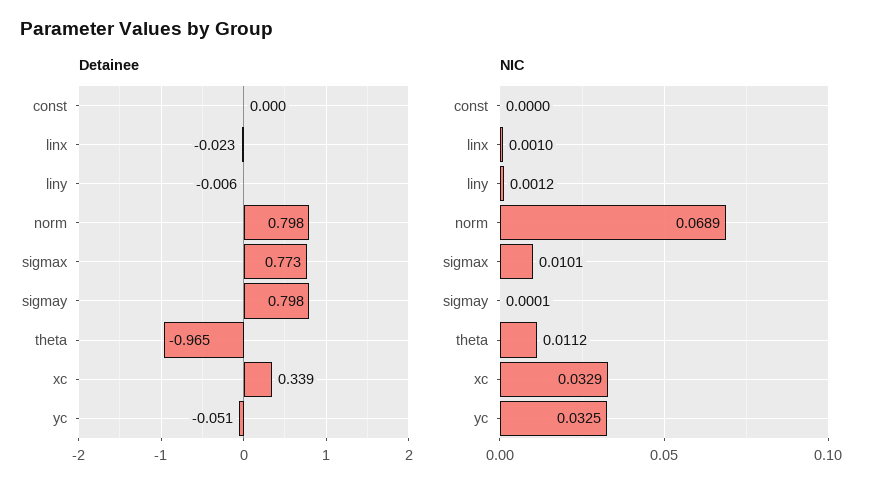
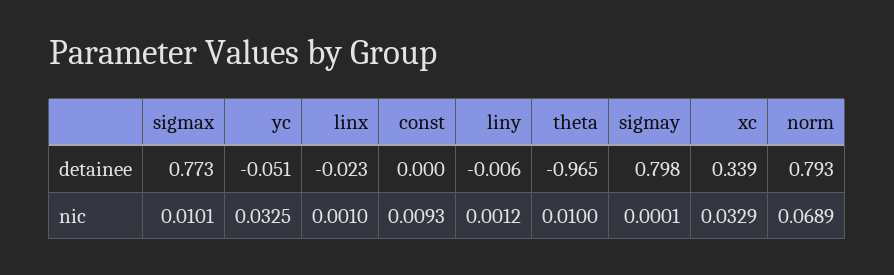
  {
    "Detainee": {
      "const": 0,
      "linx": -0.023,
      "liny": -0.006,
-     "norm": 0.798,
+     "norm": 0.793,
      "sigmax": 0.773,
      "sigmay": 0.798,
      "theta": -0.965,
      "xc": 0.339,
      "yc": -0.051
    },
    "NIC": {
-     "const": 0,
+     "const": 0.0093,
      "linx": 0.001,
      "liny": 0.0012,
      "norm": 0.0689,
      "sigmax": 0.0101,
      "sigmay": 0.0001,
-     "theta": 0.0112,
+     "theta": 0.01,
      "xc": 0.0329,
      "yc": 0.0325
    }
  }

